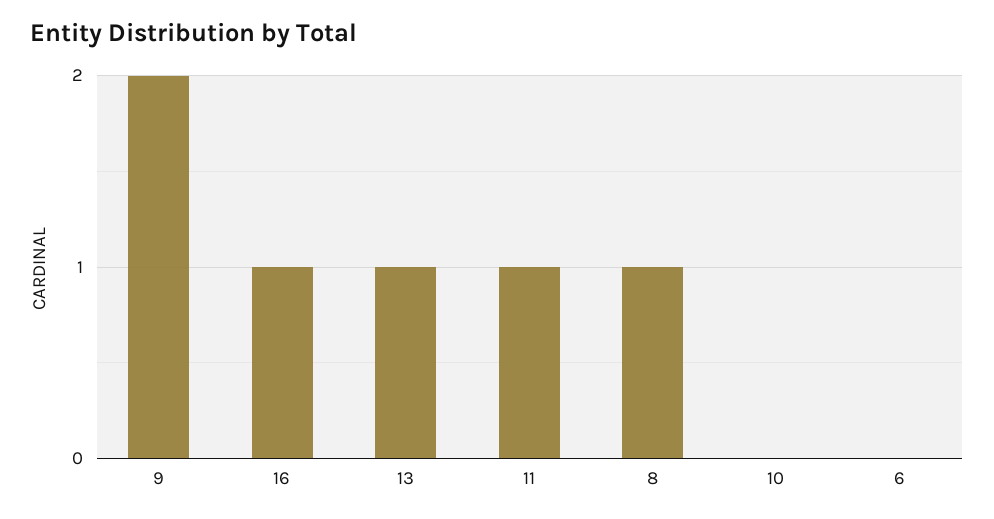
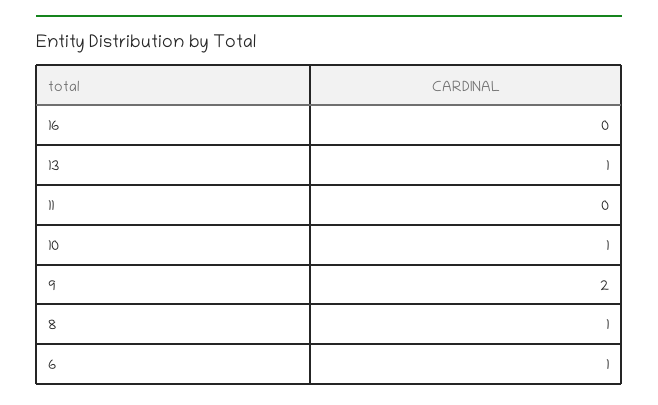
  {
    "9": 2,
-   "16": 1,
+   "16": 0,
    "13": 1,
-   "11": 1,
+   "11": 0,
    "8": 1,
-   "10": 0,
+   "10": 1,
-   "6": 0
+   "6": 1
  }

